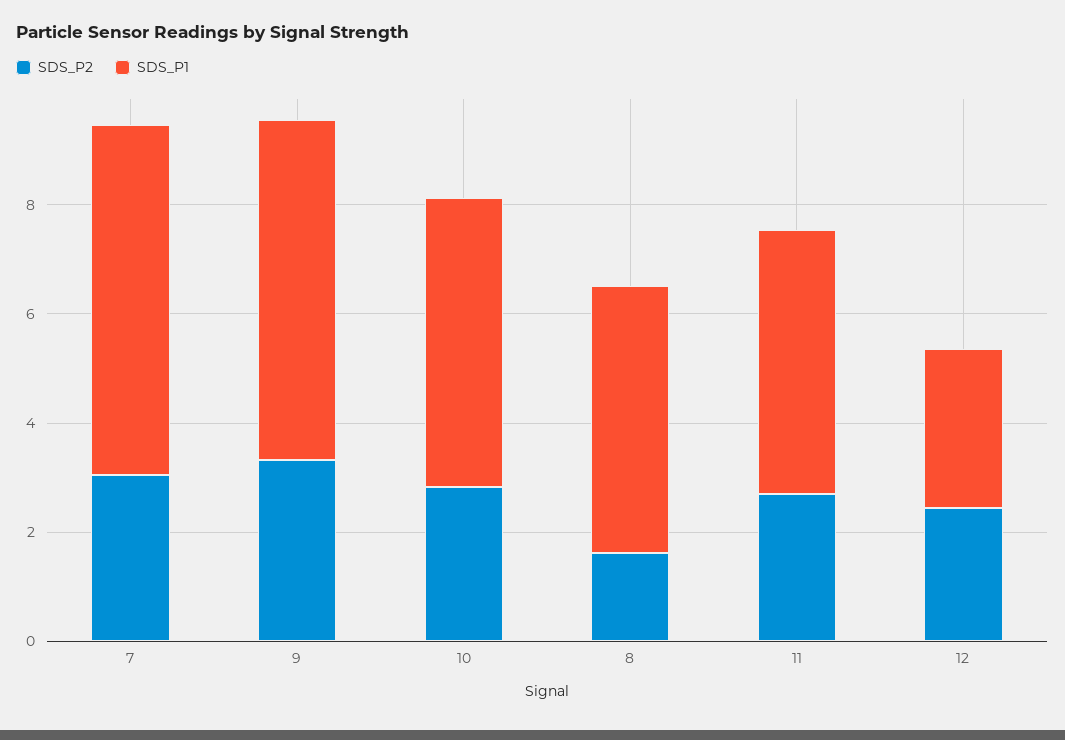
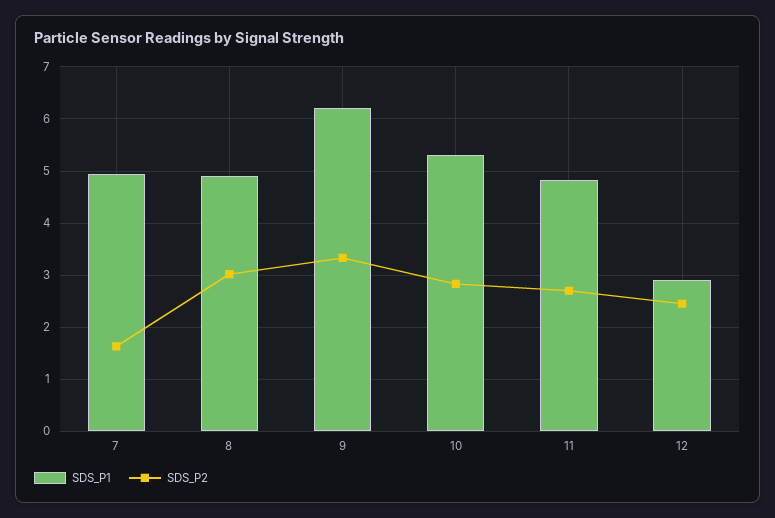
  {
    "SDS_P2": {
-     "7": 3,
+     "7": 1.6,
      "9": 3.4,
      "10": 2.8,
-     "8": 1.5,
+     "8": 3,
      "11": 2.8,
      "12": 2.4
    },
    "SDS_P1": {
-     "7": 6.5,
+     "7": 5,
      "9": 6.2,
      "10": 5.4,
      "8": 5,
      "11": 4.8,
      "12": 3
    }
  }

